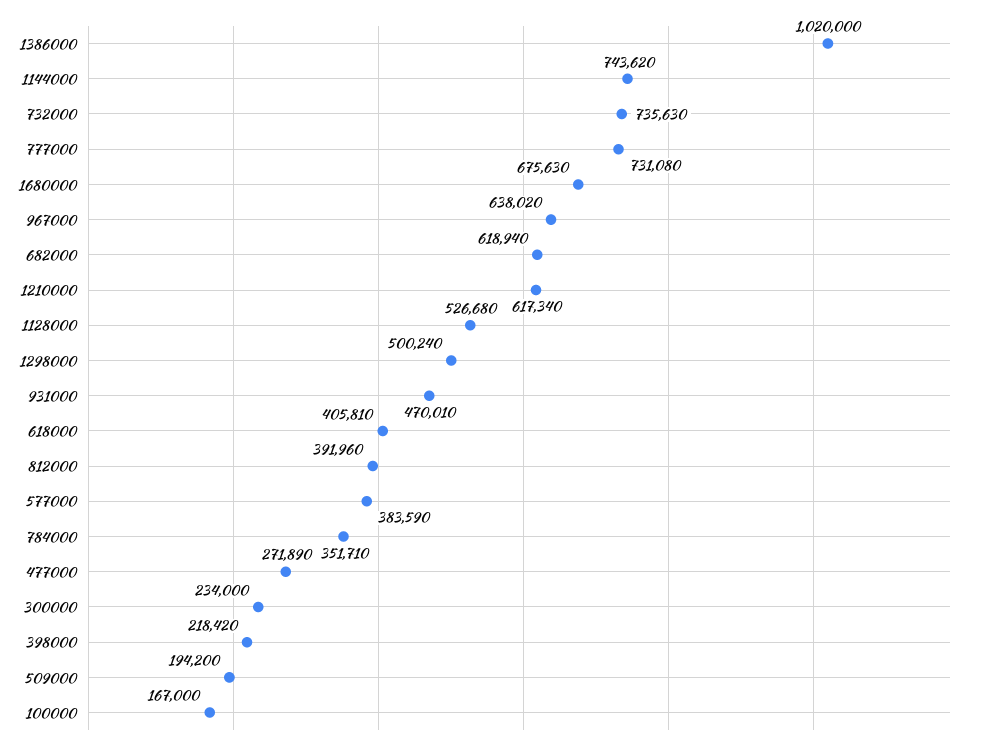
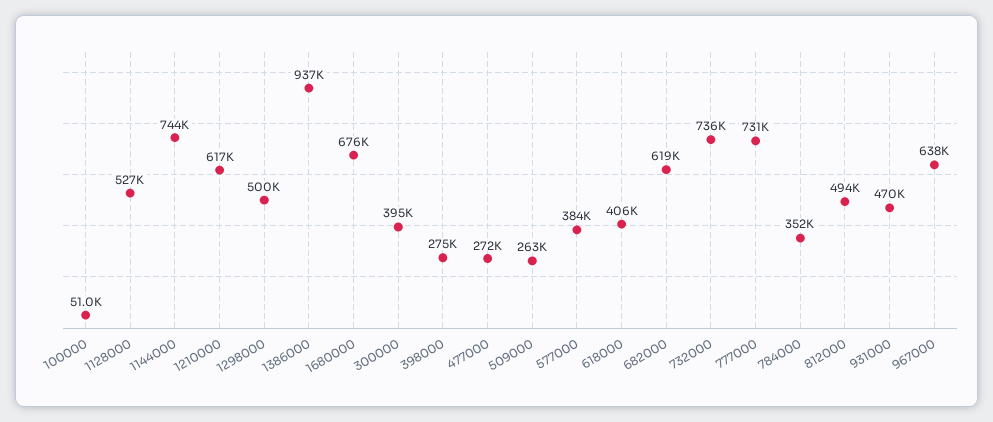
  {
-   "1386000": 1020000,
+   "1386000": 937000,
    "1144000": 743620,
    "732000": 735630,
    "777000": 731080,
    "1680000": 675630,
    "967000": 638020,
    "682000": 618940,
    "1210000": 617340,
    "1128000": 526680,
    "1298000": 500240,
    "931000": 470010,
    "618000": 405810,
-   "812000": 391960,
+   "812000": 494000,
    "577000": 383590,
    "784000": 351710,
    "477000": 271890,
-   "300000": 234000,
+   "300000": 395000,
-   "398000": 218420,
+   "398000": 275000,
-   "509000": 194200,
+   "509000": 263000,
-   "100000": 167000
+   "100000": 51000
  }

